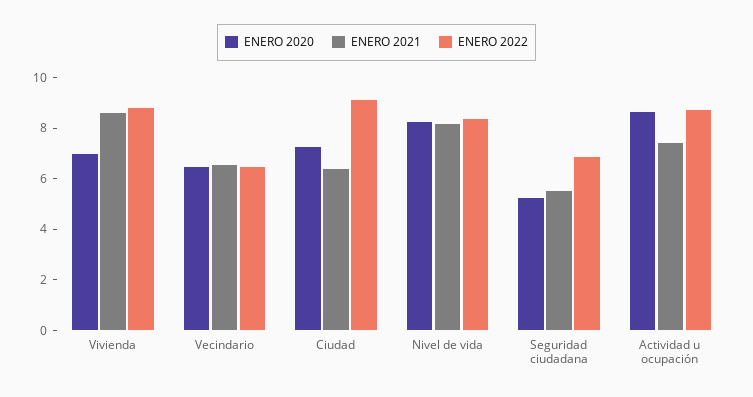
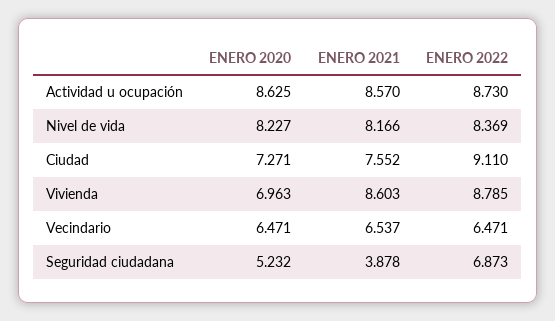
  {
    "ENERO 2020": {
      "Vivienda": 6.963,
      "Vecindario": 6.471,
      "Ciudad": 7.271,
      "Nivel de vida": 8.227,
      "Seguridad ciudadana": 5.232,
      "Actividad u ocupación": 8.625
    },
    "ENERO 2021": {
      "Vivienda": 8.603,
      "Vecindario": 6.537,
-     "Ciudad": 6.5,
+     "Ciudad": 7.552,
      "Nivel de vida": 8.166,
-     "Seguridad ciudadana": 5.5,
+     "Seguridad ciudadana": 3.878,
-     "Actividad u ocupación": 7.5
+     "Actividad u ocupación": 8.57
    },
    "ENERO 2022": {
      "Vivienda": 8.785,
      "Vecindario": 6.471,
      "Ciudad": 9.11,
      "Nivel de vida": 8.369,
      "Seguridad ciudadana": 6.873,
      "Actividad u ocupación": 8.73
    }
  }

